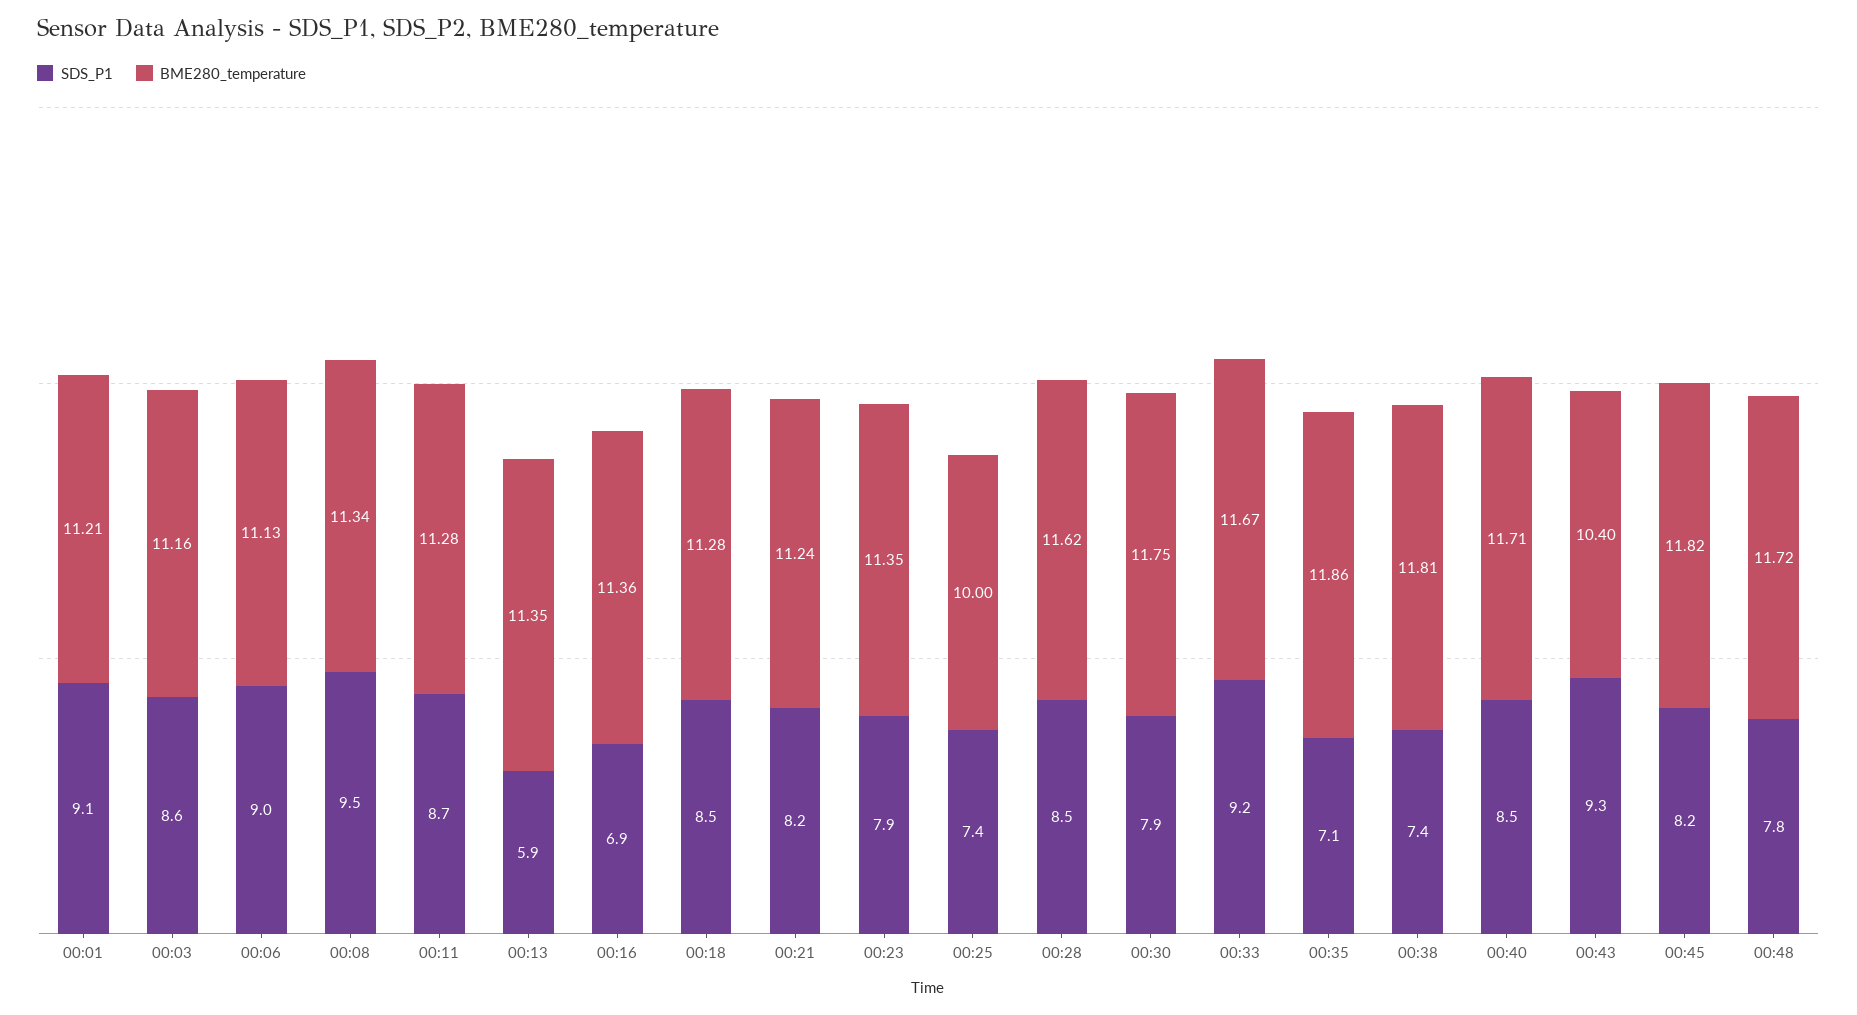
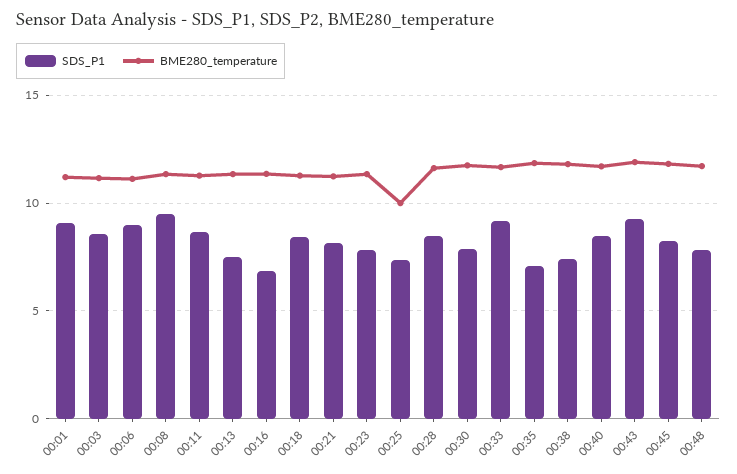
  {
    "SDS_P1": {
      "00:01": 9.1,
      "00:03": 8.6,
      "00:06": 9,
      "00:08": 9.5,
      "00:11": 8.7,
-     "00:13": 5.9,
+     "00:13": 7.5,
      "00:16": 6.9,
      "00:18": 8.5,
      "00:21": 8.2,
      "00:23": 7.9,
      "00:25": 7.4,
      "00:28": 8.5,
      "00:30": 7.9,
      "00:33": 9.2,
      "00:35": 7.1,
      "00:38": 7.4,
      "00:40": 8.5,
      "00:43": 9.3,
      "00:45": 8.2,
      "00:48": 7.8
    },
    "BME280_temperature": {
      "00:01": 11.21,
      "00:03": 11.16,
      "00:06": 11.13,
      "00:08": 11.34,
      "00:11": 11.28,
      "00:13": 11.35,
      "00:16": 11.36,
      "00:18": 11.28,
      "00:21": 11.24,
      "00:23": 11.35,
      "00:25": 10,
      "00:28": 11.62,
      "00:30": 11.75,
      "00:33": 11.67,
      "00:35": 11.86,
      "00:38": 11.81,
      "00:40": 11.71,
-     "00:43": 10.4,
+     "00:43": 12,
      "00:45": 11.82,
      "00:48": 11.72
    }
  }

